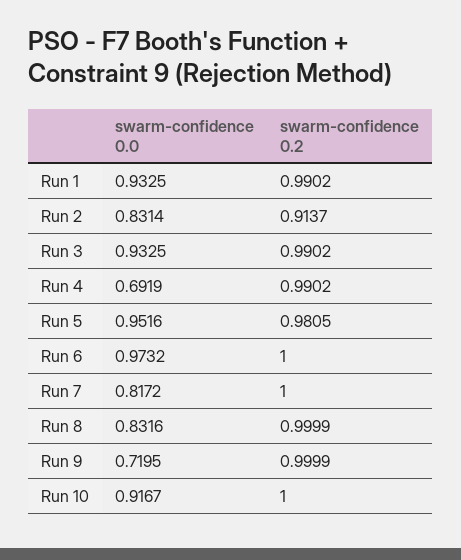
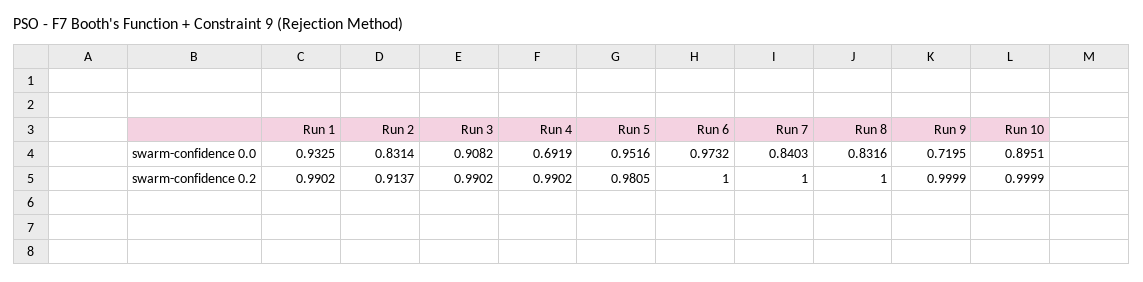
  {
    "swarm-confidence 0.0": {
      "Run 1": 0.9325,
      "Run 2": 0.8314,
-     "Run 3": 0.9325,
+     "Run 3": 0.9082,
      "Run 4": 0.6919,
      "Run 5": 0.9516,
      "Run 6": 0.9732,
-     "Run 7": 0.8172,
+     "Run 7": 0.8403,
      "Run 8": 0.8316,
      "Run 9": 0.7195,
-     "Run 10": 0.9167
+     "Run 10": 0.8951
    },
    "swarm-confidence 0.2": {
      "Run 1": 0.9902,
      "Run 2": 0.9137,
      "Run 3": 0.9902,
      "Run 4": 0.9902,
      "Run 5": 0.9805,
      "Run 6": 1,
      "Run 7": 1,
-     "Run 8": 0.9999,
+     "Run 8": 1,
      "Run 9": 0.9999,
-     "Run 10": 1
+     "Run 10": 0.9999
    }
  }

